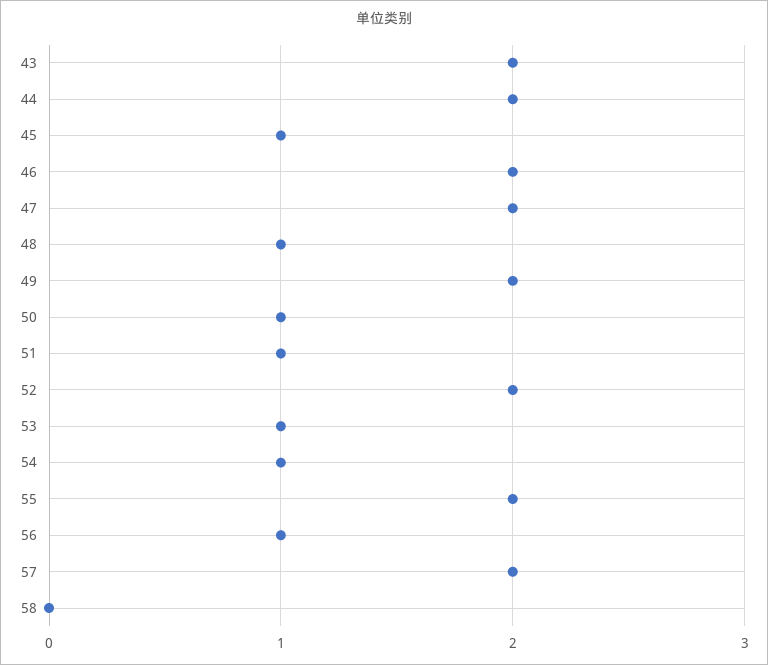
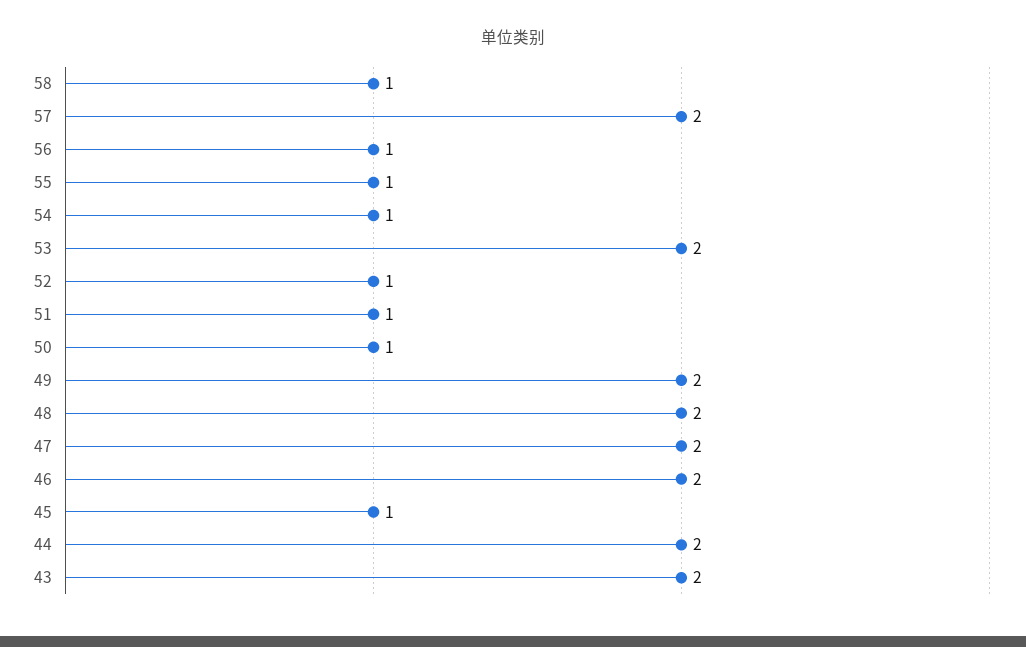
  {
    "43": 2,
    "44": 2,
    "45": 1,
    "46": 2,
    "47": 2,
-   "48": 1,
+   "48": 2,
    "49": 2,
    "50": 1,
    "51": 1,
-   "52": 2,
+   "52": 1,
-   "53": 1,
+   "53": 2,
    "54": 1,
-   "55": 2,
+   "55": 1,
    "56": 1,
    "57": 2,
-   "58": 0
+   "58": 1
  }

